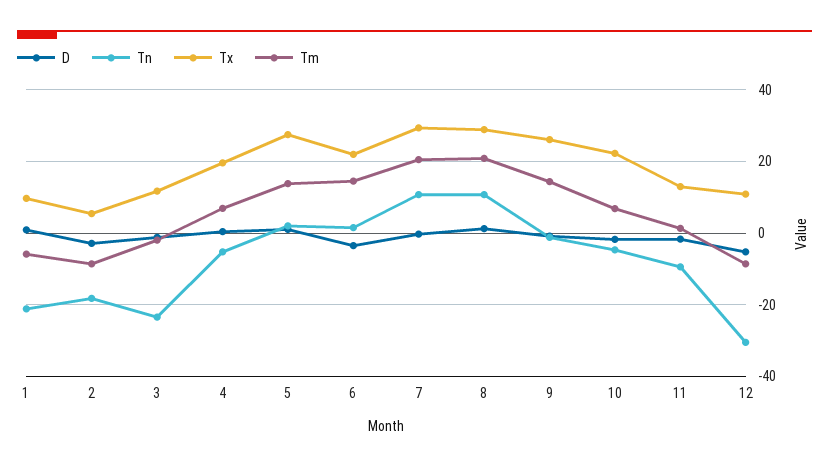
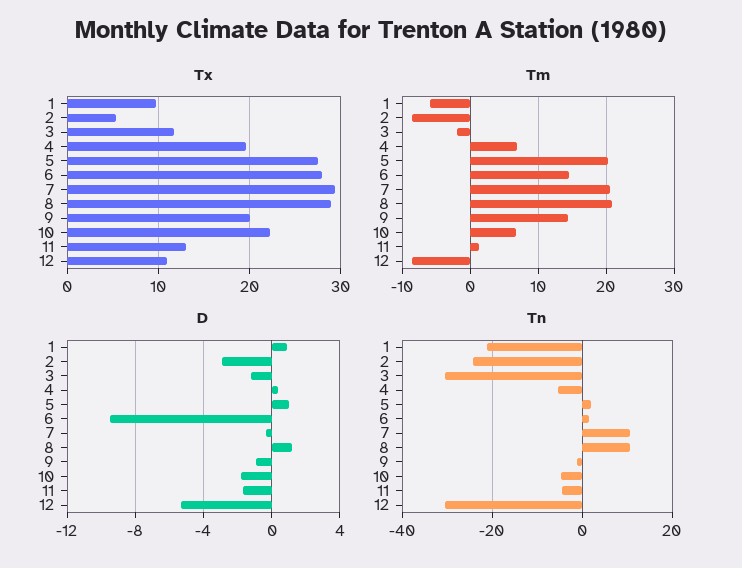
  {
    "D": {
      "1": 1,
      "2": -3,
      "3": -1,
      "4": 0.5,
      "5": 1,
-     "6": -4,
+     "6": -9.5,
      "7": -0.5,
      "8": 1,
      "9": -1,
      "10": -2,
      "11": -1.5,
      "12": -5.5
    },
    "Tn": {
      "1": -22,
-     "2": -18,
+     "2": -24,
-     "3": -24,
+     "3": -30,
      "4": -6,
      "5": 2,
      "6": 2,
      "7": 10,
      "8": 10,
      "9": -2,
      "10": -4,
-     "11": -10,
+     "11": -4,
      "12": -30
    },
    "Tx": {
      "1": 10,
      "2": 5,
      "3": 12,
      "4": 20,
      "5": 28,
-     "6": 22,
+     "6": 28,
      "7": 29,
      "8": 29,
-     "9": 26,
+     "9": 20,
      "10": 22,
      "11": 13,
      "12": 11
    },
    "Tm": {
      "1": -6,
      "2": -9,
      "3": -2,
      "4": 7,
-     "5": 14,
+     "5": 20,
      "6": 15,
      "7": 21,
      "8": 21,
      "9": 14,
      "10": 7,
      "11": 1,
      "12": -9
    }
  }

